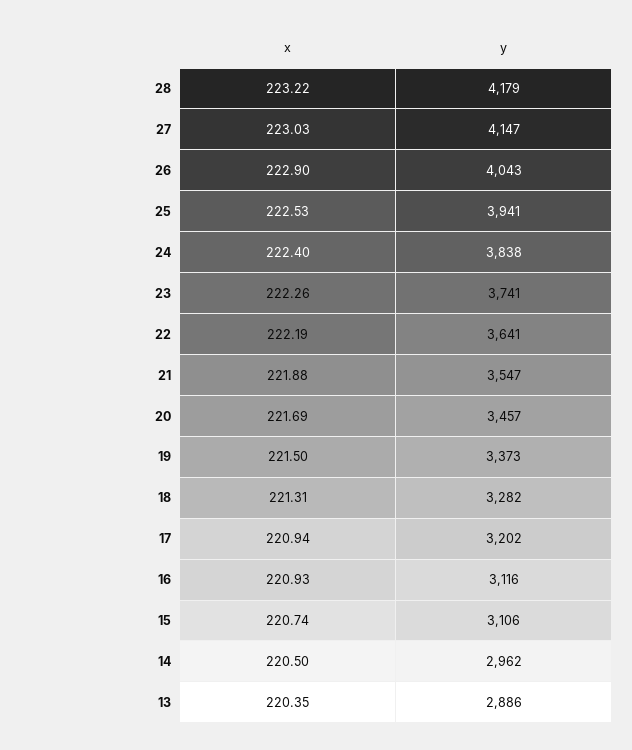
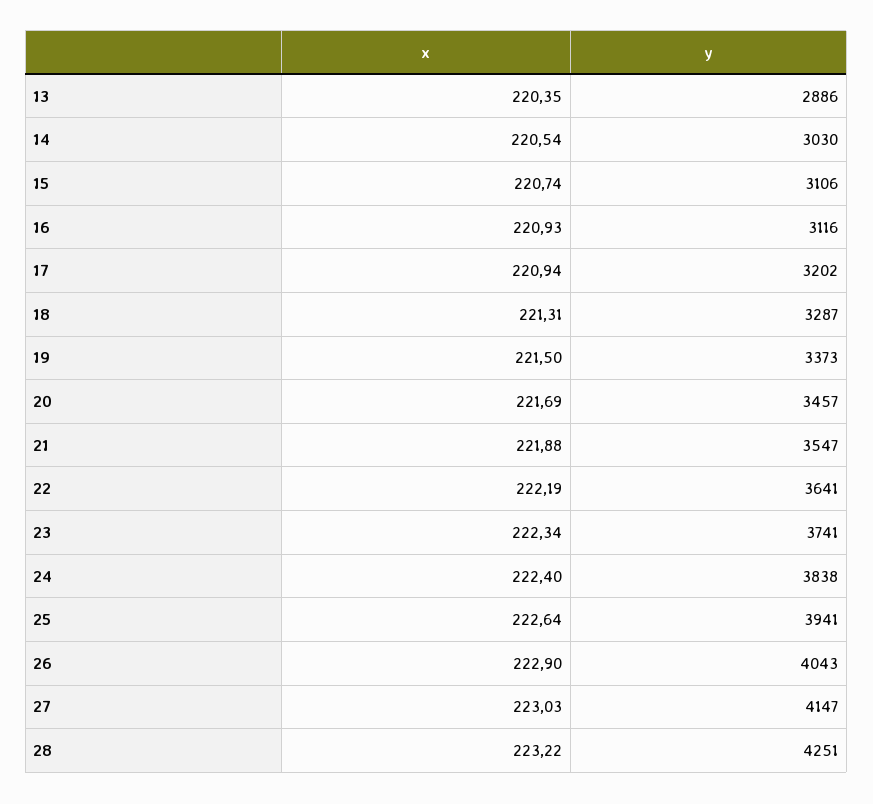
  {
    "x": {
      "28": 223.22,
      "27": 223.03,
      "26": 222.9,
-     "25": 222.53,
+     "25": 222.64,
      "24": 222.4,
-     "23": 222.26,
+     "23": 222.34,
      "22": 222.19,
      "21": 221.88,
      "20": 221.69,
      "19": 221.5,
      "18": 221.31,
      "17": 220.94,
      "16": 220.93,
      "15": 220.74,
-     "14": 220.5,
+     "14": 220.54,
      "13": 220.35
    },
    "y": {
-     "28": 4179,
+     "28": 4251,
      "27": 4147,
      "26": 4043,
      "25": 3941,
      "24": 3838,
      "23": 3741,
      "22": 3641,
      "21": 3547,
      "20": 3457,
      "19": 3373,
-     "18": 3282,
+     "18": 3287,
      "17": 3202,
      "16": 3116,
      "15": 3106,
-     "14": 2962,
+     "14": 3030,
      "13": 2886
    }
  }

